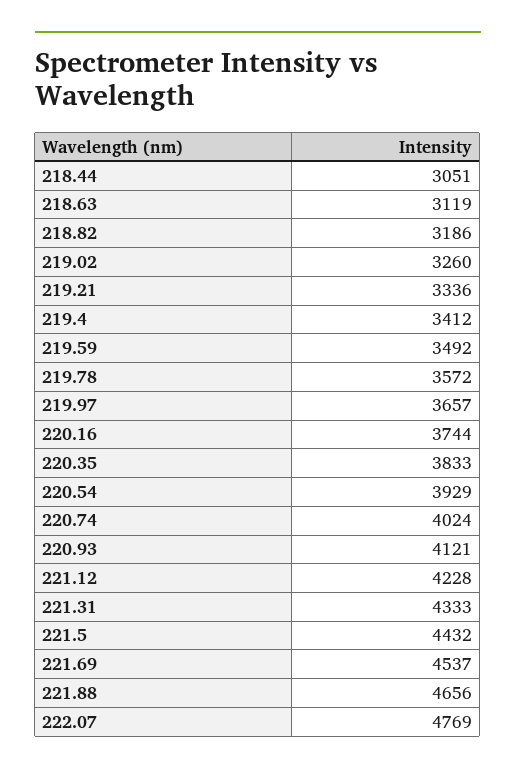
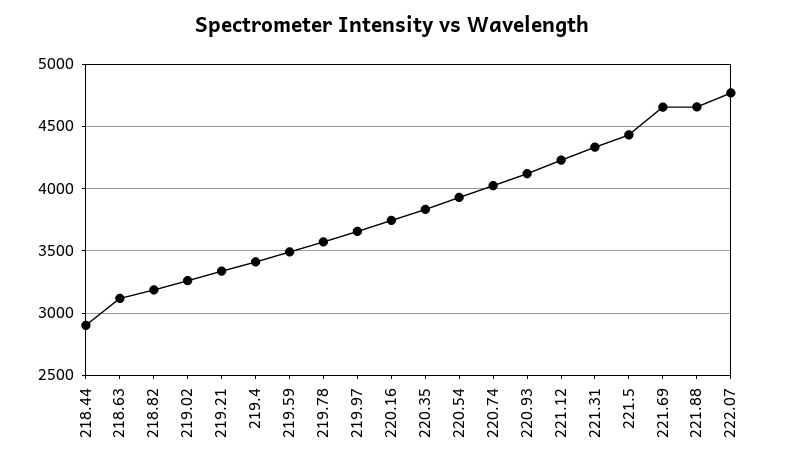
  {
-   "218.44": 3051,
+   "218.44": 2900,
    "218.63": 3119,
    "218.82": 3186,
    "219.02": 3260,
    "219.21": 3336,
    "219.4": 3412,
    "219.59": 3492,
    "219.78": 3572,
    "219.97": 3657,
    "220.16": 3744,
    "220.35": 3833,
    "220.54": 3929,
    "220.74": 4024,
    "220.93": 4121,
    "221.12": 4228,
    "221.31": 4333,
    "221.5": 4432,
-   "221.69": 4537,
+   "221.69": 4650,
    "221.88": 4656,
    "222.07": 4769
  }

